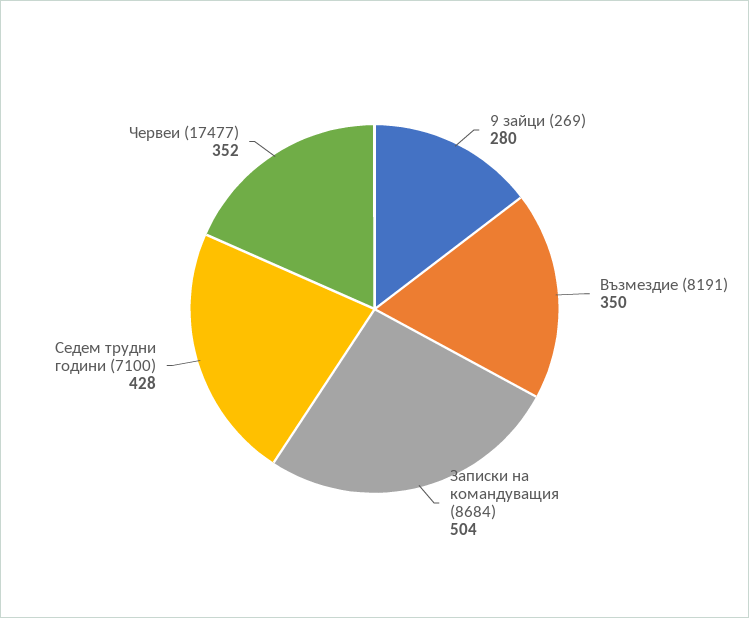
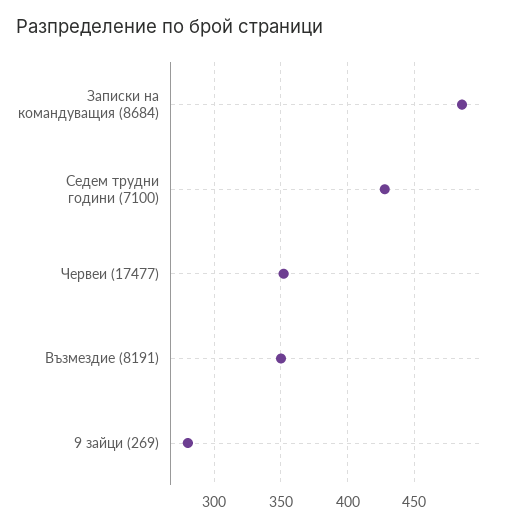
  {
    "9 зайци (269)": 280,
    "Възмездие (8191)": 350,
-   "Записки на командуващия (8684)": 504,
+   "Записки на командуващия (8684)": 485,
    "Седем трудни години (7100)": 428,
    "Червеи (17477)": 352
  }

